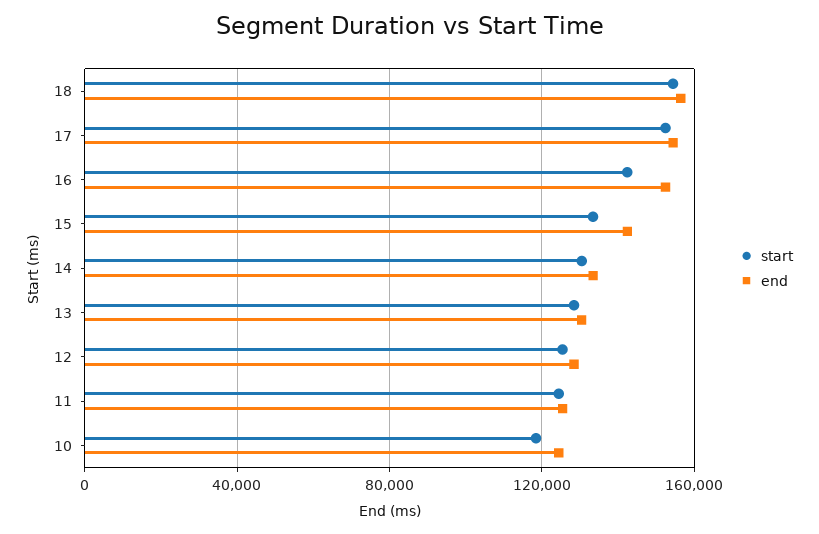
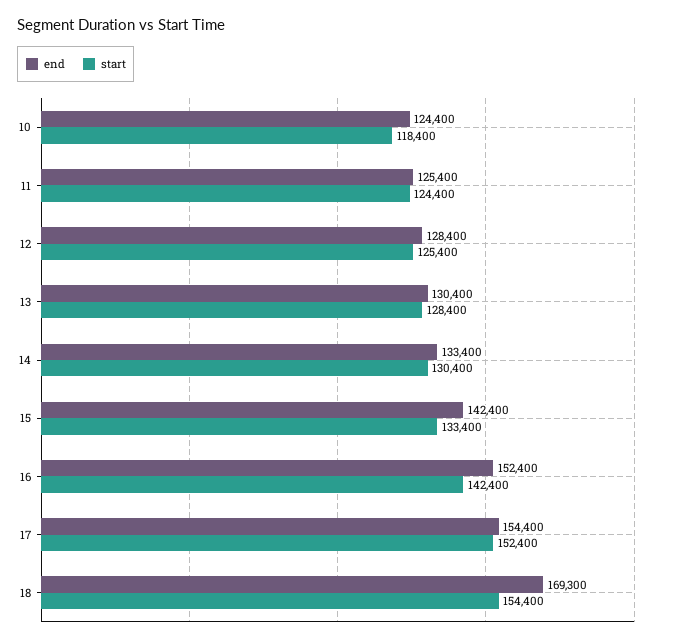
  {
    "start": {
      "18": 154400,
      "17": 152400,
      "16": 142400,
      "15": 133400,
      "14": 130400,
      "13": 128400,
      "12": 125400,
      "11": 124400,
      "10": 118400
    },
    "end": {
-     "18": 155000,
+     "18": 169300,
      "17": 154400,
      "16": 152400,
      "15": 142400,
      "14": 133400,
      "13": 130400,
      "12": 128400,
      "11": 125400,
      "10": 124400
    }
  }

